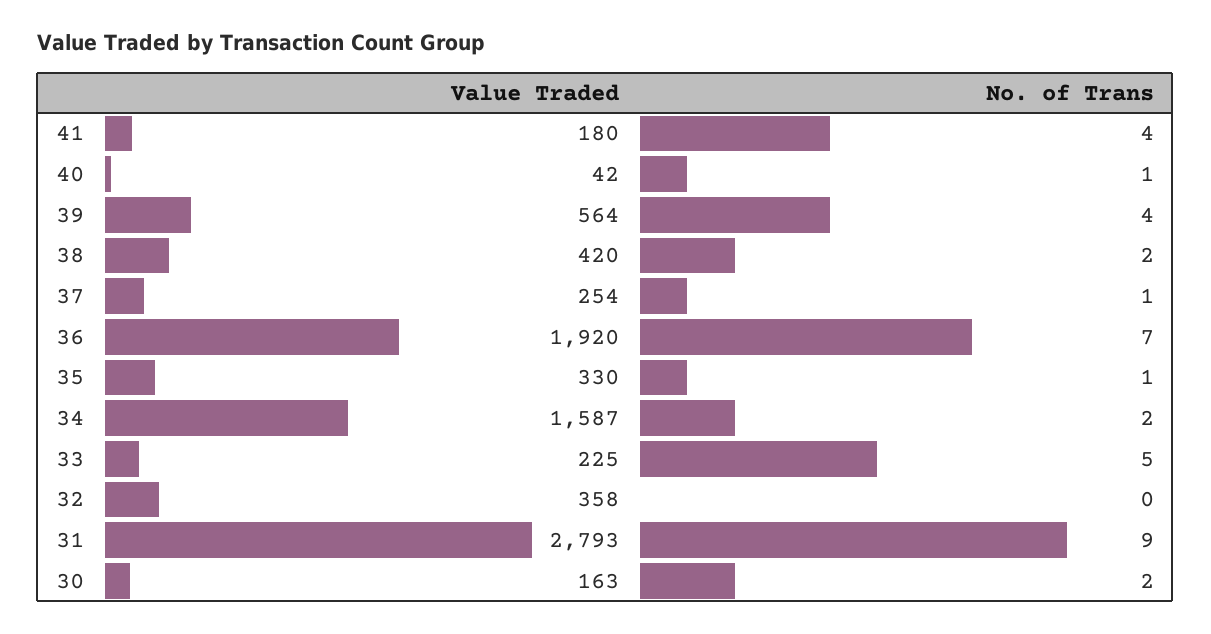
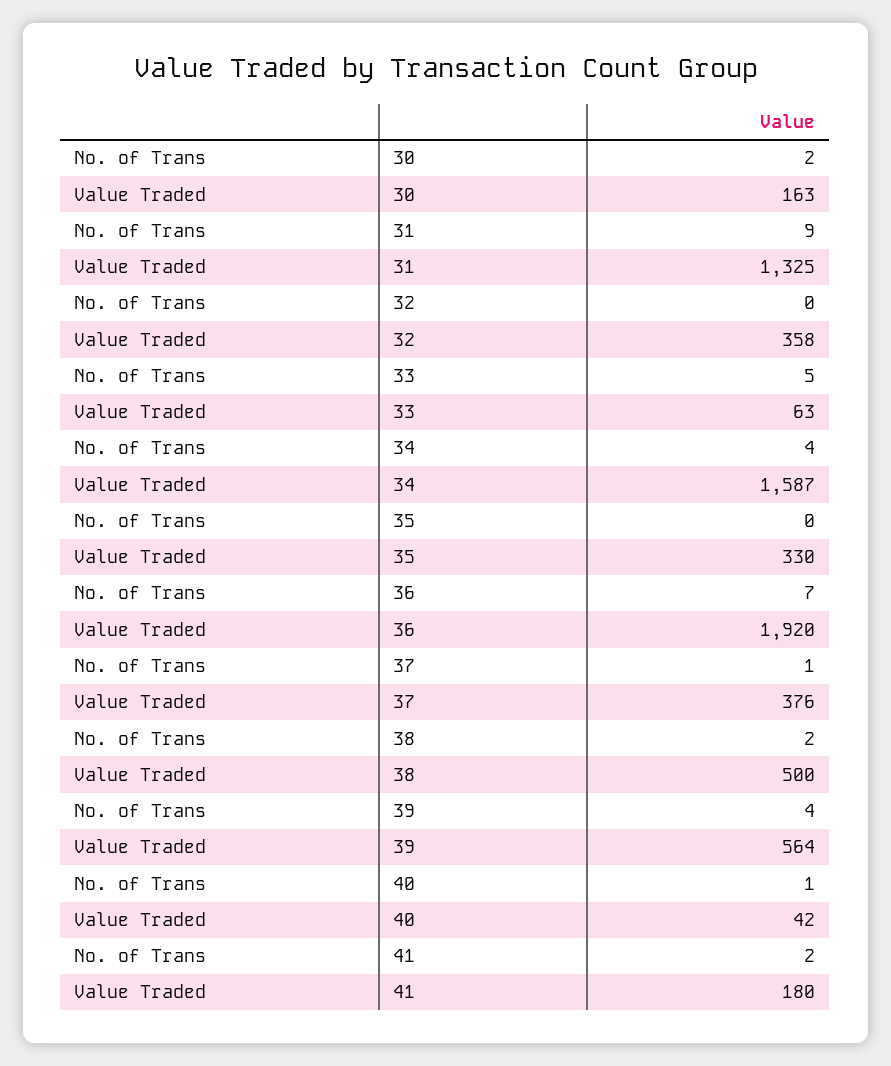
  {
    "Value Traded": {
      "41": 180,
      "40": 42,
      "39": 564,
-     "38": 420,
+     "38": 500,
-     "37": 254,
+     "37": 376,
      "36": 1920,
      "35": 330,
      "34": 1587,
-     "33": 225,
+     "33": 63,
      "32": 358,
-     "31": 2793,
+     "31": 1325,
      "30": 163
    },
    "No. of Trans": {
-     "41": 4,
+     "41": 2,
      "40": 1,
      "39": 4,
      "38": 2,
      "37": 1,
      "36": 7,
-     "35": 1,
+     "35": 0,
-     "34": 2,
+     "34": 4,
      "33": 5,
      "32": 0,
      "31": 9,
      "30": 2
    }
  }

